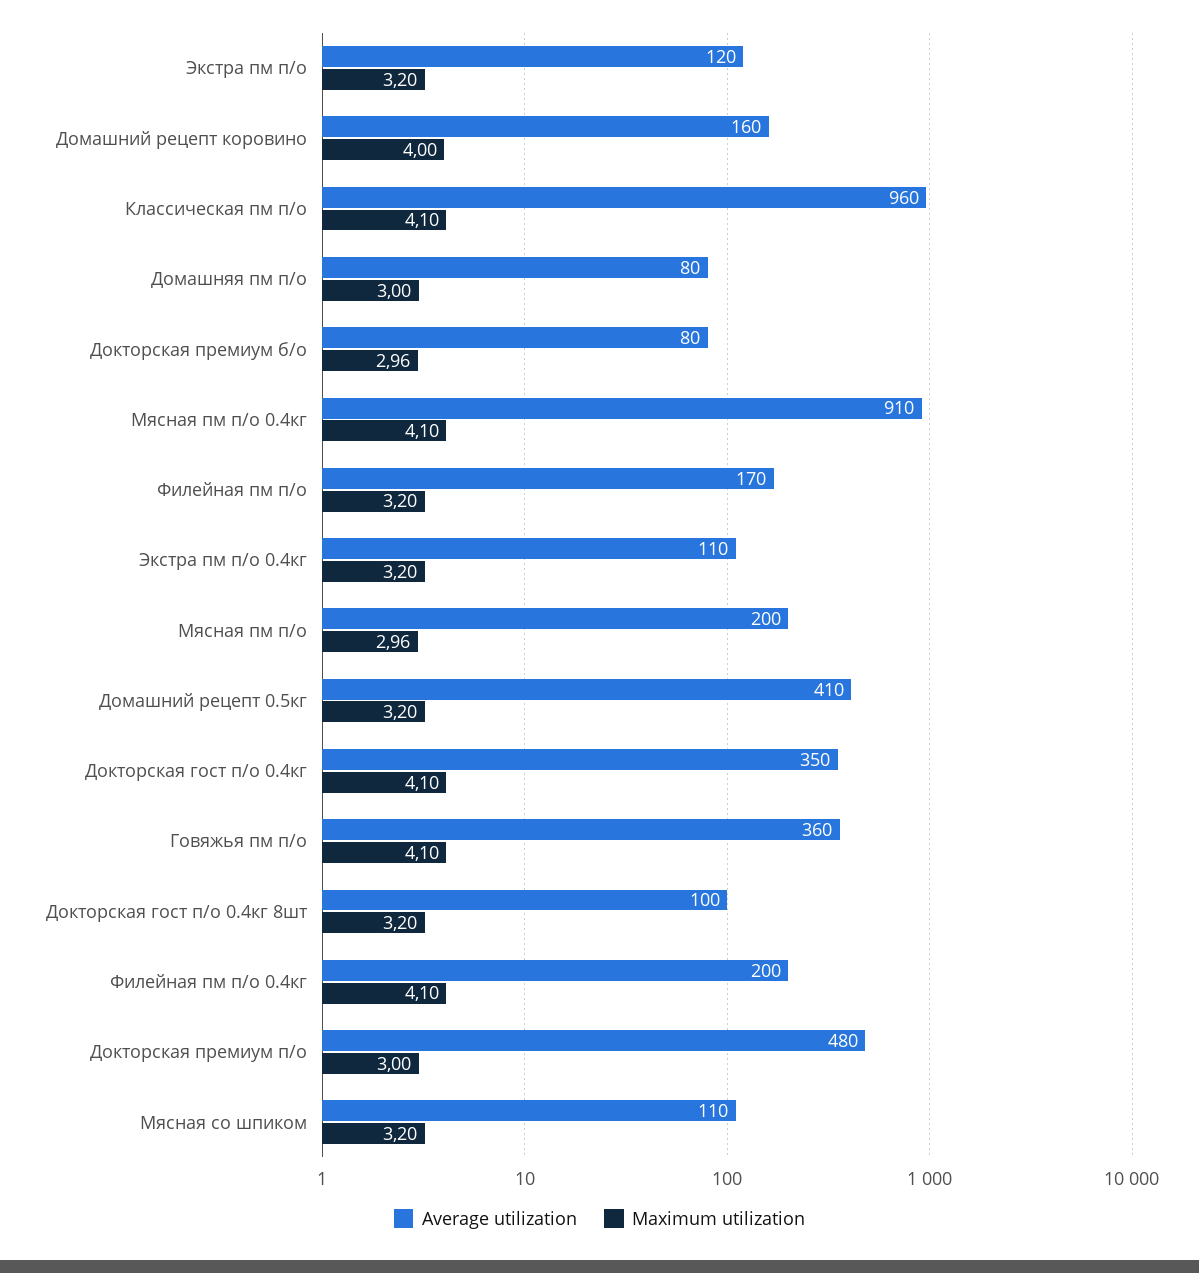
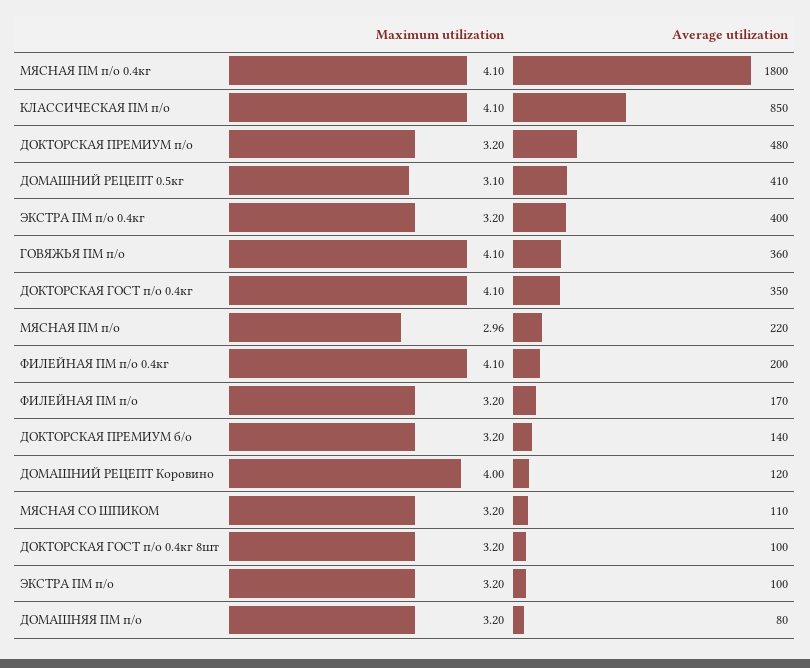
  {
    "Average utilization": {
-     "Экстра пм п/о": 120,
+     "Экстра пм п/о": 100,
-     "Домашний рецепт коровино": 160,
+     "Домашний рецепт коровино": 120,
-     "Классическая пм п/о": 960,
+     "Классическая пм п/о": 850,
      "Домашняя пм п/о": 80,
-     "Докторская премиум б/о": 80,
+     "Докторская премиум б/о": 140,
-     "Мясная пм п/о 0.4кг": 910,
+     "Мясная пм п/о 0.4кг": 1800,
      "Филейная пм п/о": 170,
-     "Экстра пм п/о 0.4кг": 110,
+     "Экстра пм п/о 0.4кг": 400,
-     "Мясная пм п/о": 200,
+     "Мясная пм п/о": 220,
      "Домашний рецепт 0.5кг": 410,
      "Докторская гост п/о 0.4кг": 350,
      "Говяжья пм п/о": 360,
      "Докторская гост п/о 0.4кг 8шт": 100,
      "Филейная пм п/о 0.4кг": 200,
      "Докторская премиум п/о": 480,
      "Мясная со шпиком": 110
    },
    "Maximum utilization": {
      "Экстра пм п/о": 3.2,
      "Домашний рецепт коровино": 4,
      "Классическая пм п/о": 4.1,
-     "Домашняя пм п/о": 3,
+     "Домашняя пм п/о": 3.2,
-     "Докторская премиум б/о": 2.96,
+     "Докторская премиум б/о": 3.2,
      "Мясная пм п/о 0.4кг": 4.1,
      "Филейная пм п/о": 3.2,
      "Экстра пм п/о 0.4кг": 3.2,
      "Мясная пм п/о": 2.96,
-     "Домашний рецепт 0.5кг": 3.2,
+     "Домашний рецепт 0.5кг": 3.1,
      "Докторская гост п/о 0.4кг": 4.1,
      "Говяжья пм п/о": 4.1,
      "Докторская гост п/о 0.4кг 8шт": 3.2,
      "Филейная пм п/о 0.4кг": 4.1,
-     "Докторская премиум п/о": 3,
+     "Докторская премиум п/о": 3.2,
      "Мясная со шпиком": 3.2
    }
  }

